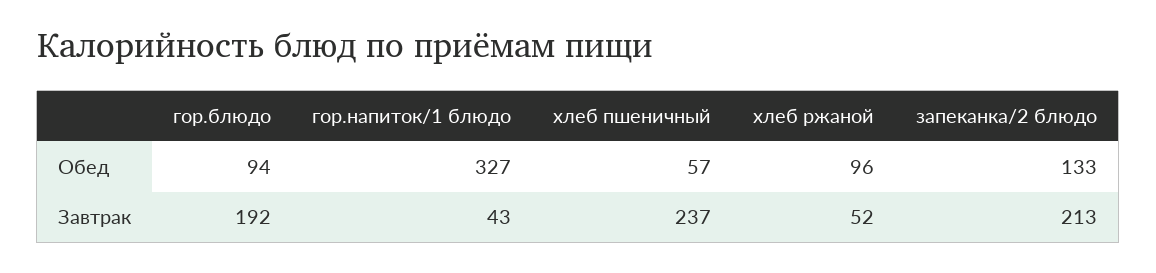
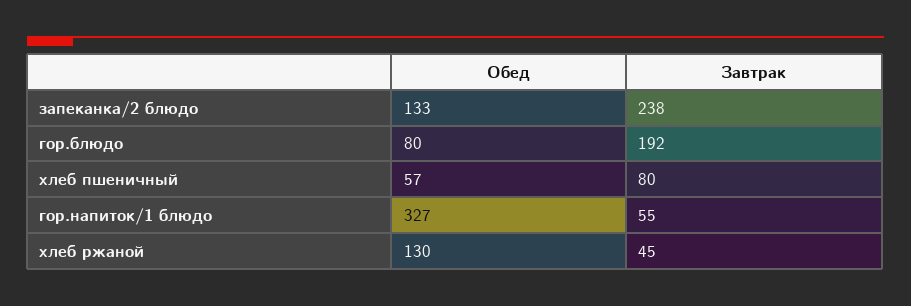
  {
    "гор.блюдо": {
-     "Обед": 94,
+     "Обед": 80,
      "Завтрак": 192
    },
    "гор.напиток/1 блюдо": {
      "Обед": 327,
-     "Завтрак": 43
+     "Завтрак": 55
    },
    "хлеб пшеничный": {
      "Обед": 57,
-     "Завтрак": 237
+     "Завтрак": 80
    },
    "хлеб ржаной": {
-     "Обед": 96,
+     "Обед": 130,
-     "Завтрак": 52
+     "Завтрак": 45
    },
    "запеканка/2 блюдо": {
      "Обед": 133,
-     "Завтрак": 213
+     "Завтрак": 238
    }
  }

